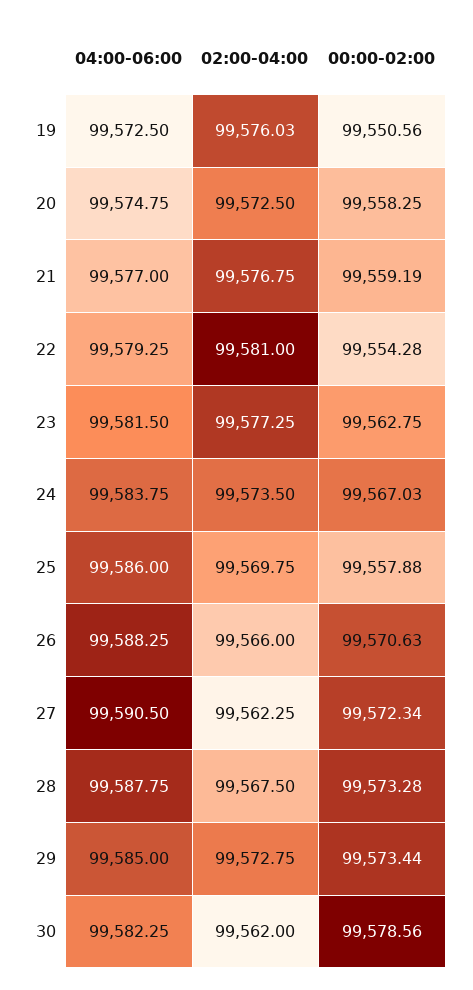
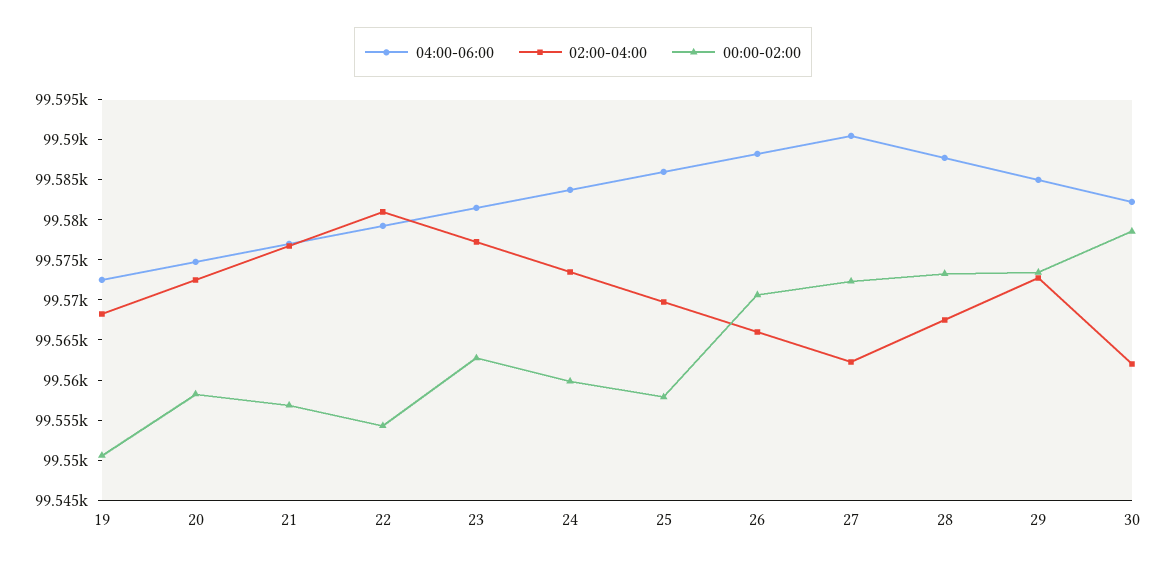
  {
    "04:00-06:00": {
      "19": 99572.5,
      "20": 99574.75,
      "21": 99577,
      "22": 99579.25,
      "23": 99581.5,
      "24": 99583.75,
      "25": 99586,
      "26": 99588.25,
      "27": 99590.5,
      "28": 99587.75,
      "29": 99585,
      "30": 99582.25
    },
    "02:00-04:00": {
-     "19": 99576.03,
+     "19": 99568,
      "20": 99572.5,
      "21": 99576.75,
      "22": 99581,
      "23": 99577.25,
      "24": 99573.5,
      "25": 99569.75,
      "26": 99566,
      "27": 99562.25,
      "28": 99567.5,
      "29": 99572.75,
      "30": 99562
    },
    "00:00-02:00": {
      "19": 99550.56,
      "20": 99558.25,
-     "21": 99559.19,
+     "21": 99557,
      "22": 99554.28,
      "23": 99562.75,
-     "24": 99567.03,
+     "24": 99560,
      "25": 99557.88,
      "26": 99570.63,
      "27": 99572.34,
      "28": 99573.28,
      "29": 99573.44,
      "30": 99578.56
    }
  }

